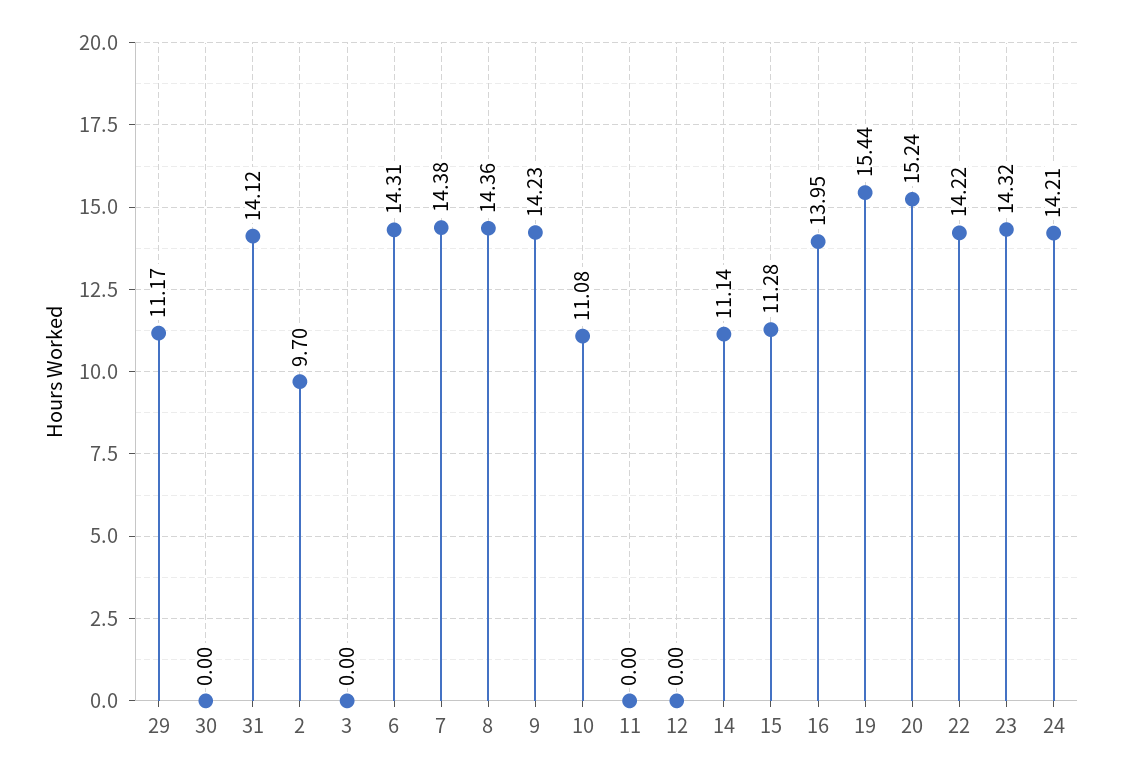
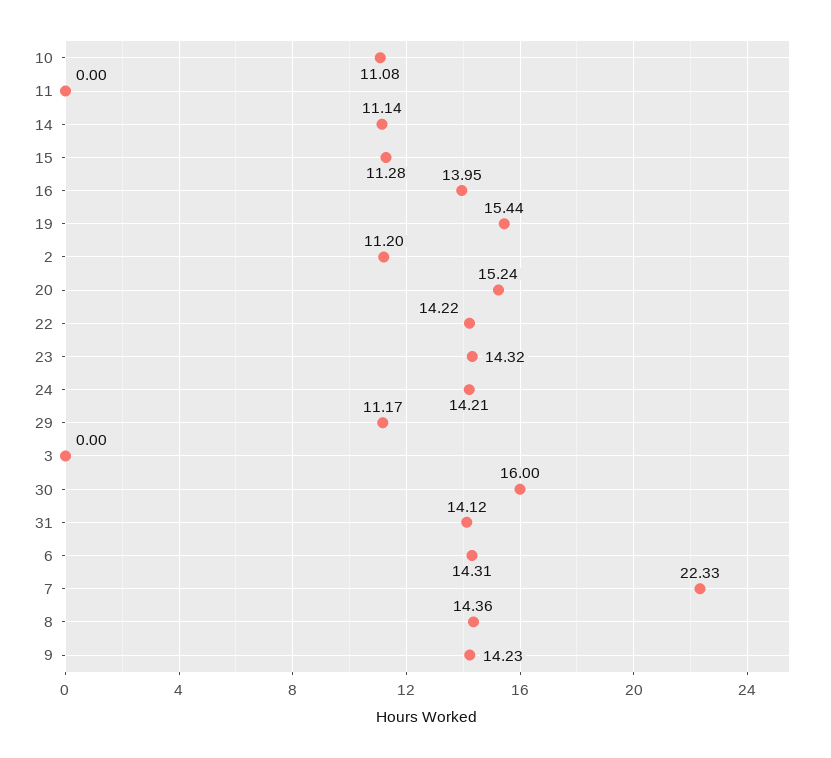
  {
    "29": 11.17,
-   "30": 0,
+   "30": 16,
    "31": 14.12,
-   "2": 9.7,
+   "2": 11.2,
    "3": 0,
    "6": 14.31,
-   "7": 14.38,
+   "7": 22.33,
    "8": 14.36,
    "9": 14.23,
    "10": 11.08,
    "11": 0,
-   "12": 0,
    "14": 11.14,
    "15": 11.28,
    "16": 13.95,
    "19": 15.44,
    "20": 15.24,
    "22": 14.22,
    "23": 14.32,
    "24": 14.21
  }

